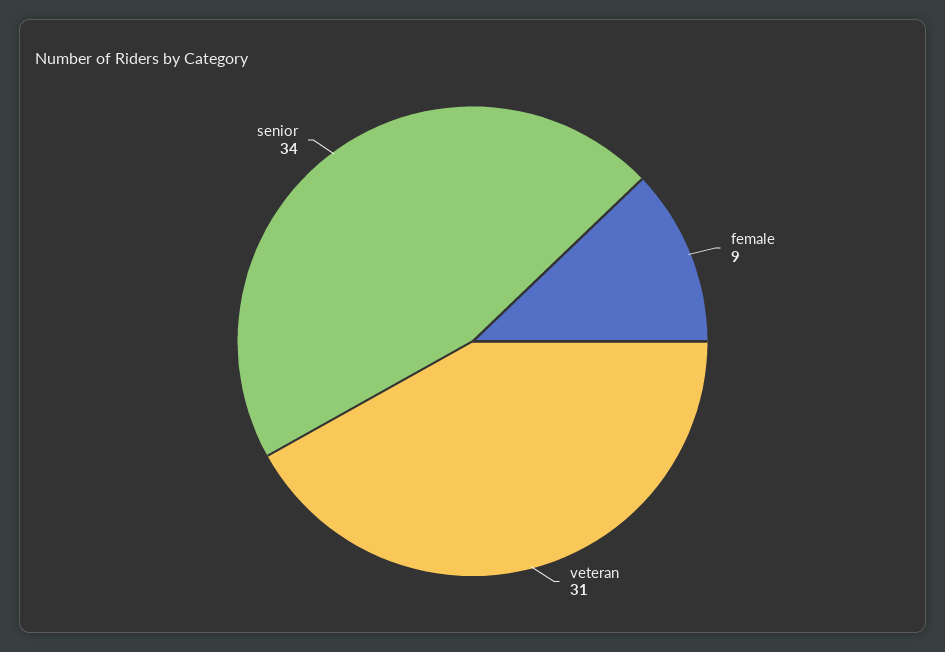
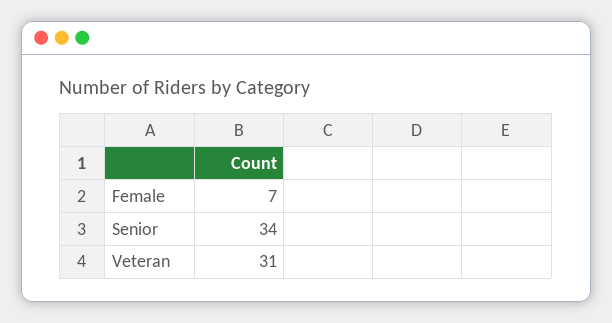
  {
-   "female": 9,
+   "female": 7,
    "veteran": 31,
    "senior": 34
  }

